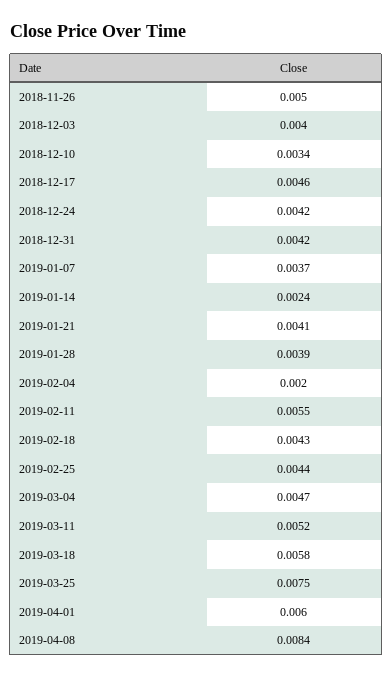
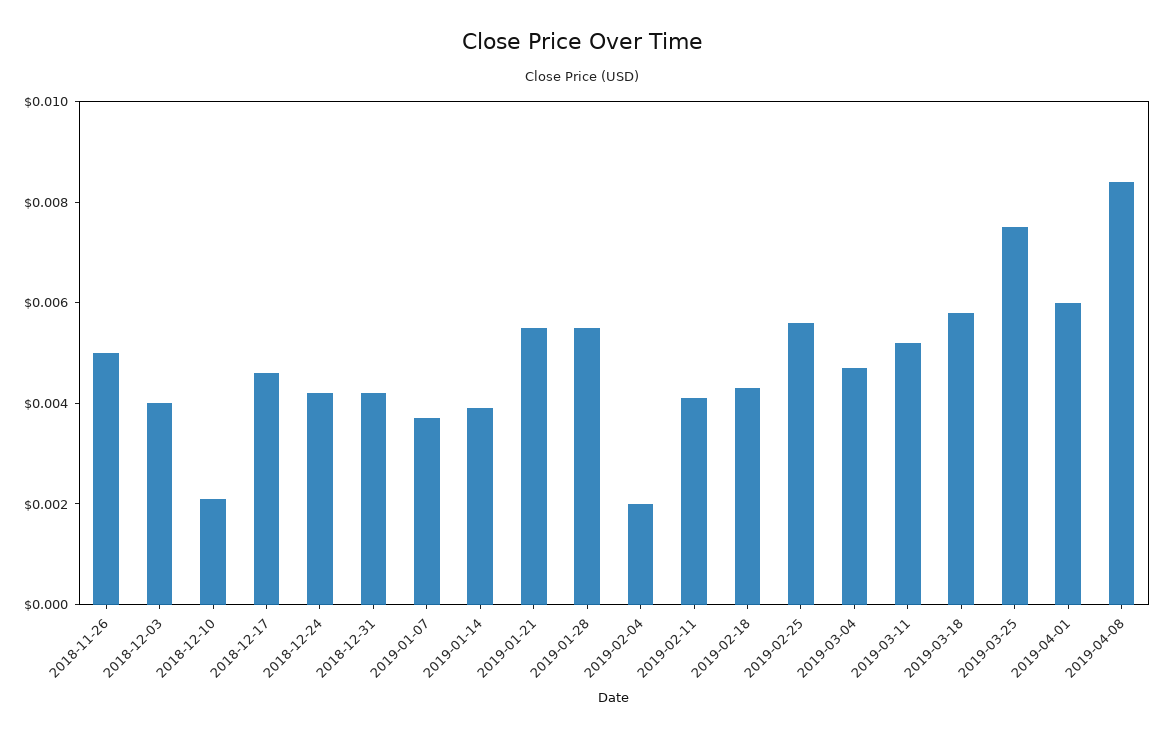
  {
    "2018-11-26": 0.005,
    "2018-12-03": 0.004,
-   "2018-12-10": 0.0034,
+   "2018-12-10": 0.002,
    "2018-12-17": 0.0046,
    "2018-12-24": 0.0042,
    "2018-12-31": 0.0042,
    "2019-01-07": 0.0037,
-   "2019-01-14": 0.0024,
+   "2019-01-14": 0.004,
-   "2019-01-21": 0.0041,
+   "2019-01-21": 0.0055,
-   "2019-01-28": 0.0039,
+   "2019-01-28": 0.0055,
    "2019-02-04": 0.002,
-   "2019-02-11": 0.0055,
+   "2019-02-11": 0.004,
    "2019-02-18": 0.0043,
-   "2019-02-25": 0.0044,
+   "2019-02-25": 0.0055,
    "2019-03-04": 0.0047,
    "2019-03-11": 0.0052,
    "2019-03-18": 0.0058,
    "2019-03-25": 0.0075,
    "2019-04-01": 0.006,
    "2019-04-08": 0.0084
  }

